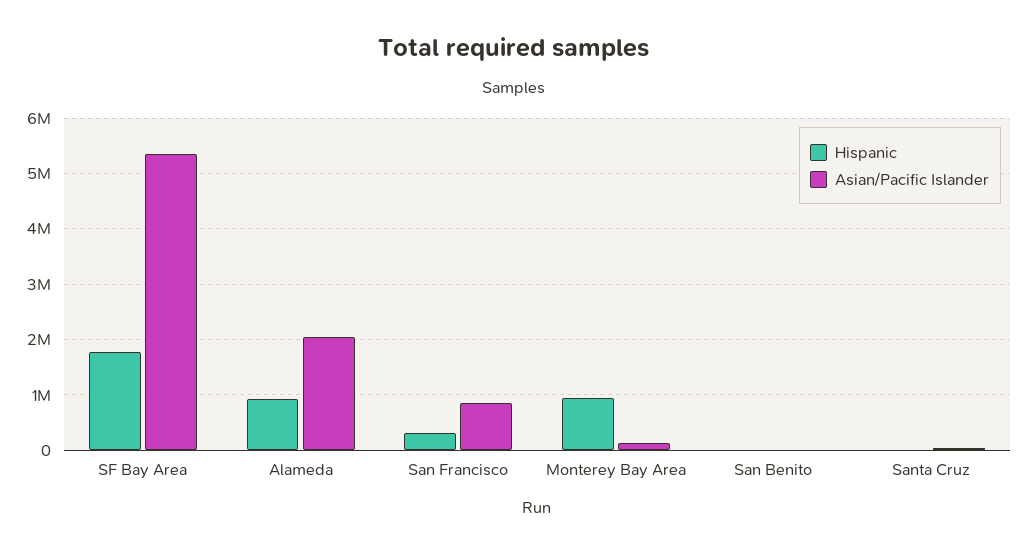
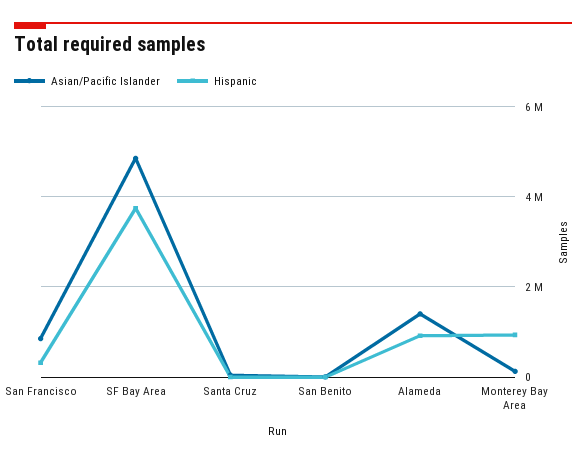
  {
    "Hispanic": {
-     "SF Bay Area": 1800000,
+     "SF Bay Area": 3800000,
      "Alameda": 1000000,
      "San Francisco": 400000,
      "Monterey Bay Area": 1000000,
      "San Benito": 0,
      "Santa Cruz": 0
    },
    "Asian/Pacific Islander": {
-     "SF Bay Area": 5400000,
+     "SF Bay Area": 4800000,
-     "Alameda": 2000000,
+     "Alameda": 1400000,
      "San Francisco": 800000,
      "Monterey Bay Area": 200000,
      "San Benito": 0,
      "Santa Cruz": 0
    }
  }

